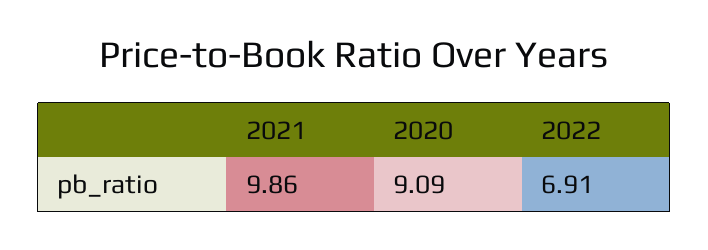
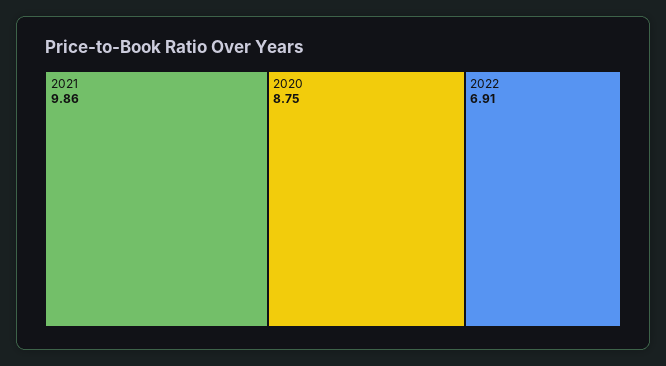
  {
    "2021": 9.86,
-   "2020": 9.09,
+   "2020": 8.75,
    "2022": 6.91
  }

